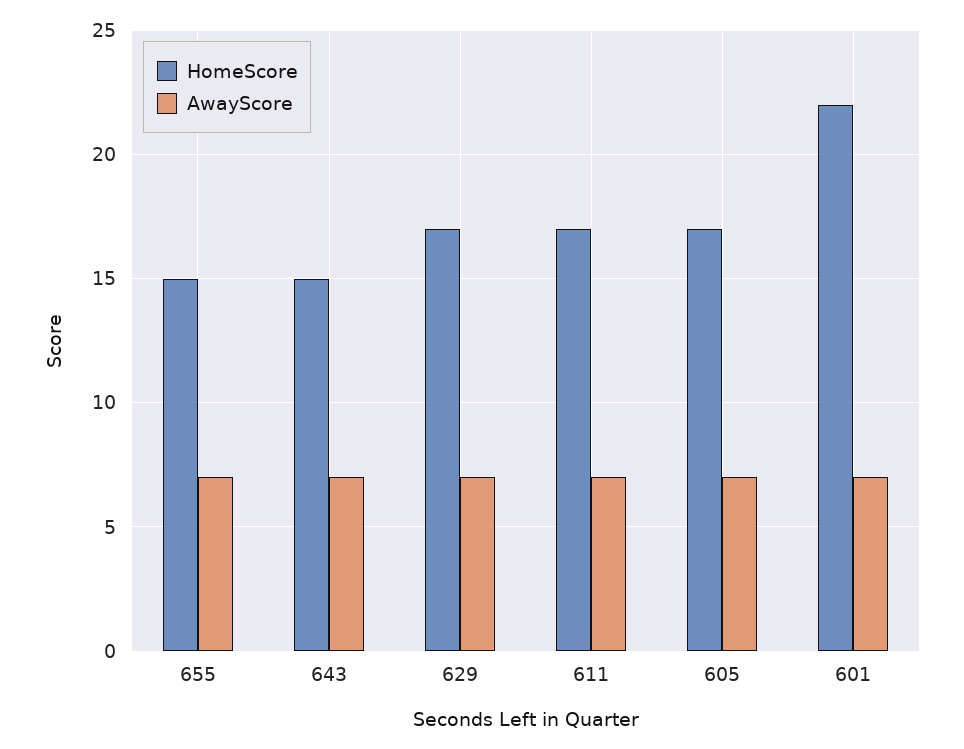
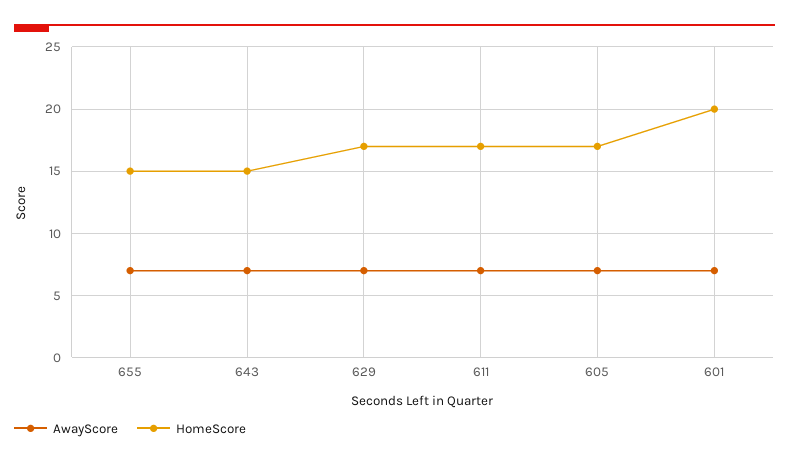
  {
    "HomeScore": {
      "655": 15,
      "643": 15,
      "629": 17,
      "611": 17,
      "605": 17,
-     "601": 22
+     "601": 20
    },
    "AwayScore": {
      "655": 7,
      "643": 7,
      "629": 7,
      "611": 7,
      "605": 7,
      "601": 7
    }
  }

